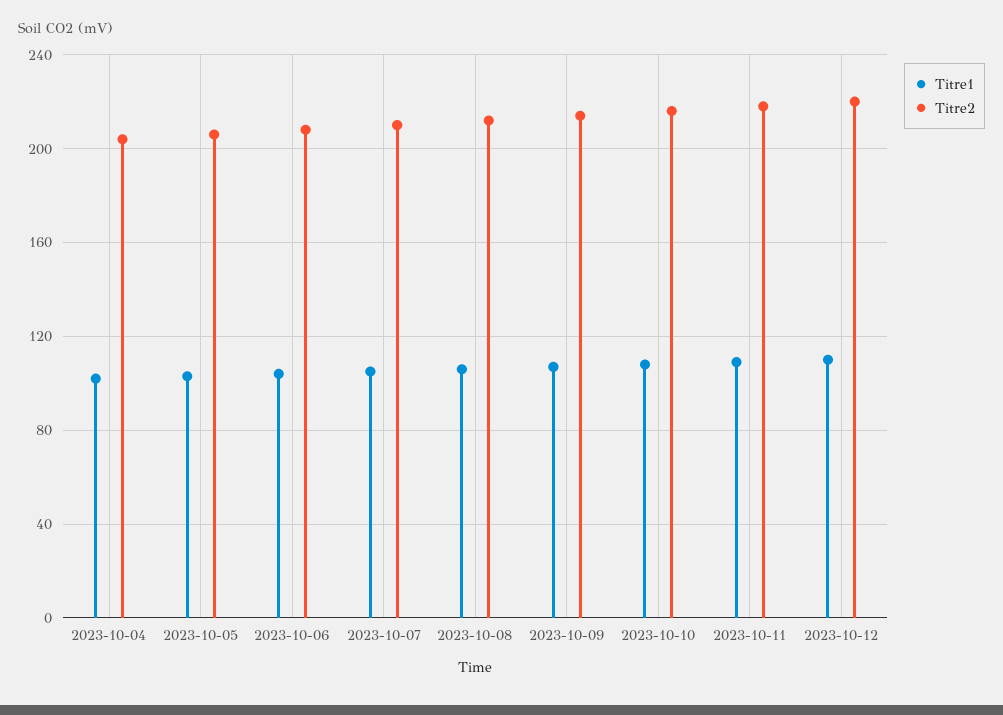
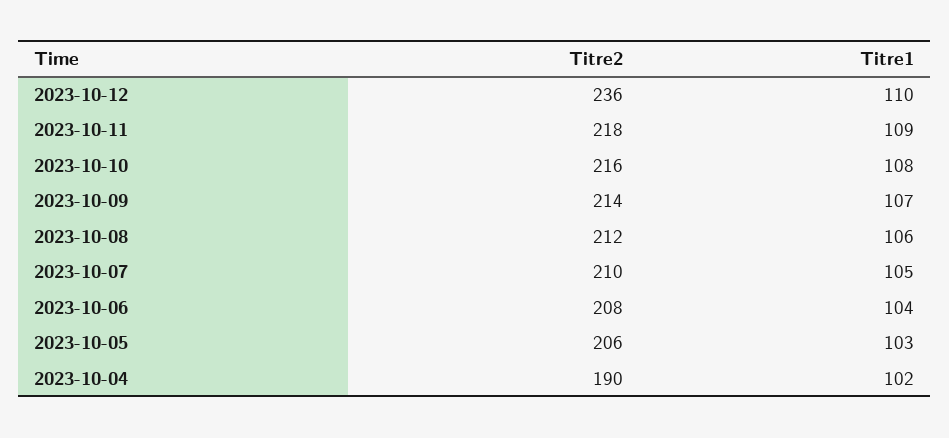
  {
    "Titre1": {
      "2023-10-04": 102,
      "2023-10-05": 103,
      "2023-10-06": 104,
      "2023-10-07": 105,
      "2023-10-08": 106,
      "2023-10-09": 107,
      "2023-10-10": 108,
      "2023-10-11": 109,
      "2023-10-12": 110
    },
    "Titre2": {
-     "2023-10-04": 205,
+     "2023-10-04": 190,
      "2023-10-05": 206,
      "2023-10-06": 208,
      "2023-10-07": 210,
      "2023-10-08": 212,
      "2023-10-09": 214,
      "2023-10-10": 216,
      "2023-10-11": 218,
-     "2023-10-12": 220
+     "2023-10-12": 236
    }
  }

